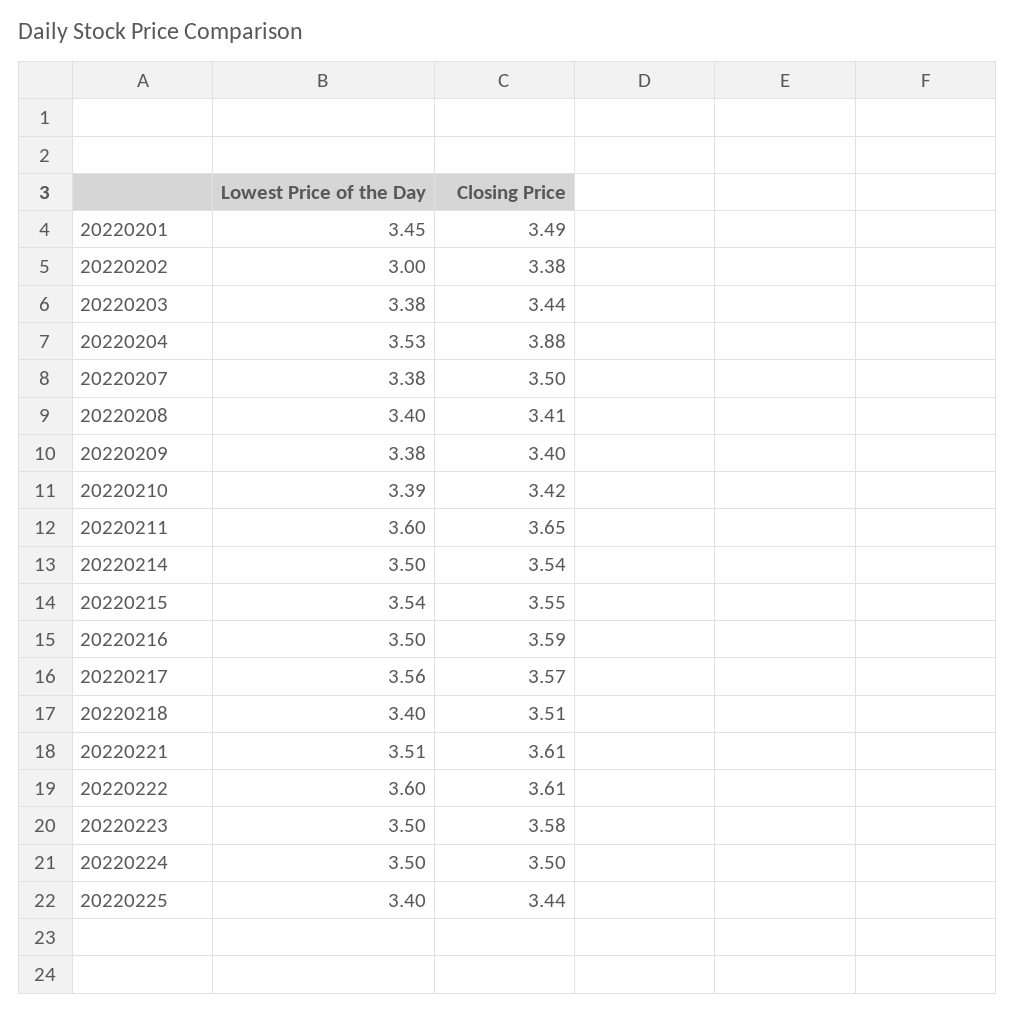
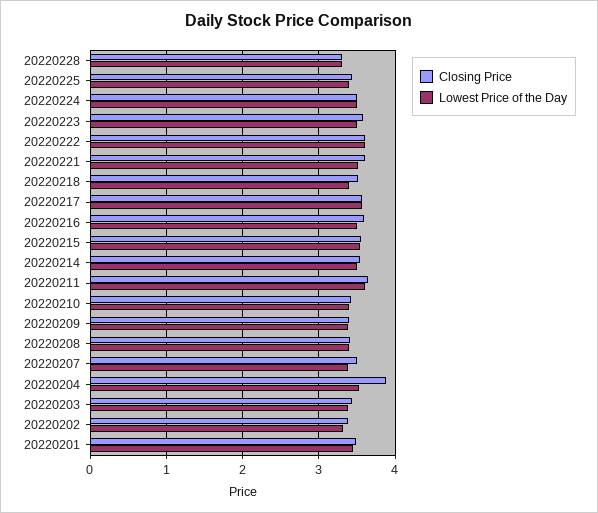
  {
    "Lowest Price of the Day": {
      "20220201": 3.45,
-     "20220202": 3,
+     "20220202": 3.3,
      "20220203": 3.38,
      "20220204": 3.53,
      "20220207": 3.38,
      "20220208": 3.4,
      "20220209": 3.38,
      "20220210": 3.39,
      "20220211": 3.6,
      "20220214": 3.5,
      "20220215": 3.54,
      "20220216": 3.5,
      "20220217": 3.56,
      "20220218": 3.4,
      "20220221": 3.51,
      "20220222": 3.6,
      "20220223": 3.5,
      "20220224": 3.5,
-     "20220225": 3.4
+     "20220225": 3.4,
+     "20220228": 3.3
    },
    "Closing Price": {
      "20220201": 3.49,
      "20220202": 3.38,
      "20220203": 3.44,
      "20220204": 3.88,
      "20220207": 3.5,
      "20220208": 3.41,
      "20220209": 3.4,
      "20220210": 3.42,
      "20220211": 3.65,
      "20220214": 3.54,
      "20220215": 3.55,
      "20220216": 3.59,
      "20220217": 3.57,
      "20220218": 3.51,
      "20220221": 3.61,
      "20220222": 3.61,
      "20220223": 3.58,
      "20220224": 3.5,
-     "20220225": 3.44
+     "20220225": 3.44,
+     "20220228": 3.3
    }
  }

